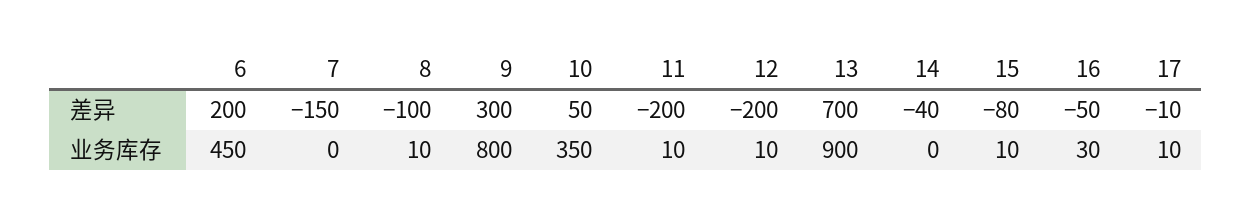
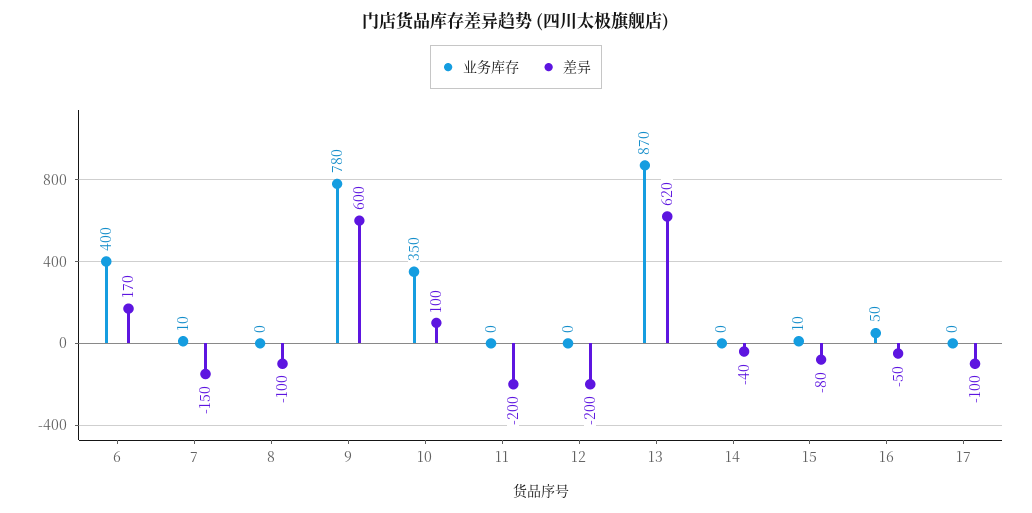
  {
    "差异": {
-     "6": 200,
+     "6": 170,
      "7": -150,
      "8": -100,
-     "9": 300,
+     "9": 600,
-     "10": 50,
+     "10": 100,
      "11": -200,
      "12": -200,
-     "13": 700,
+     "13": 620,
      "14": -40,
      "15": -80,
      "16": -50,
-     "17": -10
+     "17": -100
    },
    "业务库存": {
-     "6": 450,
+     "6": 400,
-     "7": 0,
+     "7": 10,
-     "8": 10,
+     "8": 0,
-     "9": 800,
+     "9": 780,
      "10": 350,
-     "11": 10,
+     "11": 0,
-     "12": 10,
+     "12": 0,
-     "13": 900,
+     "13": 870,
      "14": 0,
      "15": 10,
-     "16": 30,
+     "16": 50,
-     "17": 10
+     "17": 0
    }
  }

